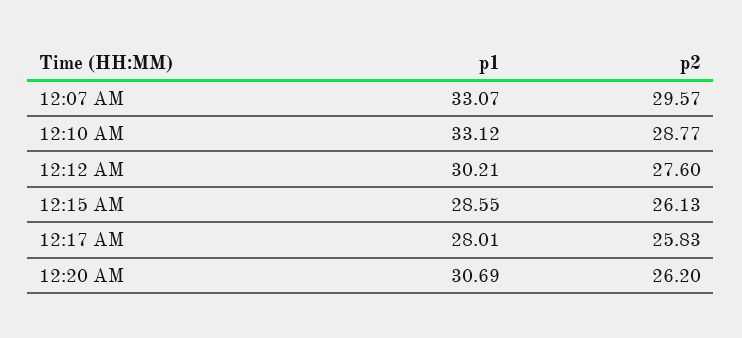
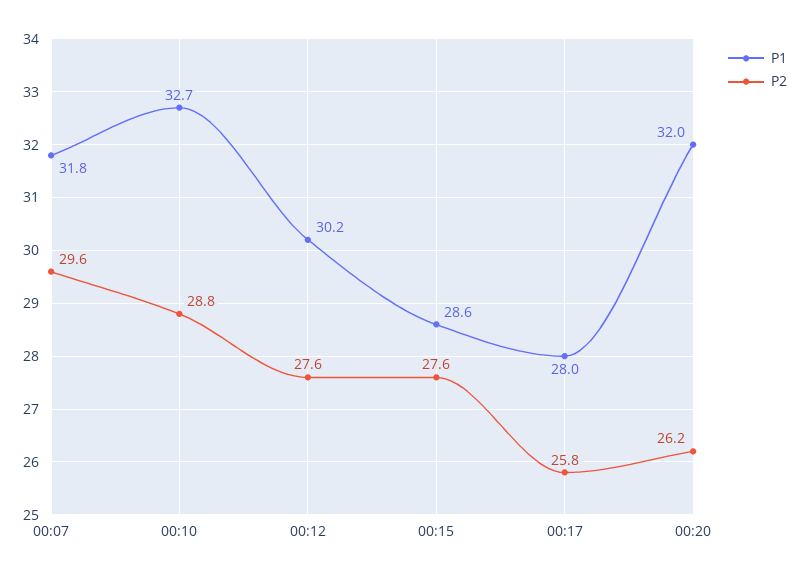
  {
    "p1": {
-     "12:07 AM": 33.07,
+     "12:07 AM": 31.8,
-     "12:10 AM": 33.12,
+     "12:10 AM": 32.7,
      "12:12 AM": 30.21,
      "12:15 AM": 28.55,
      "12:17 AM": 28.01,
-     "12:20 AM": 30.69
+     "12:20 AM": 32
    },
    "p2": {
      "12:07 AM": 29.57,
      "12:10 AM": 28.77,
      "12:12 AM": 27.6,
-     "12:15 AM": 26.13,
+     "12:15 AM": 27.6,
      "12:17 AM": 25.83,
      "12:20 AM": 26.2
    }
  }

